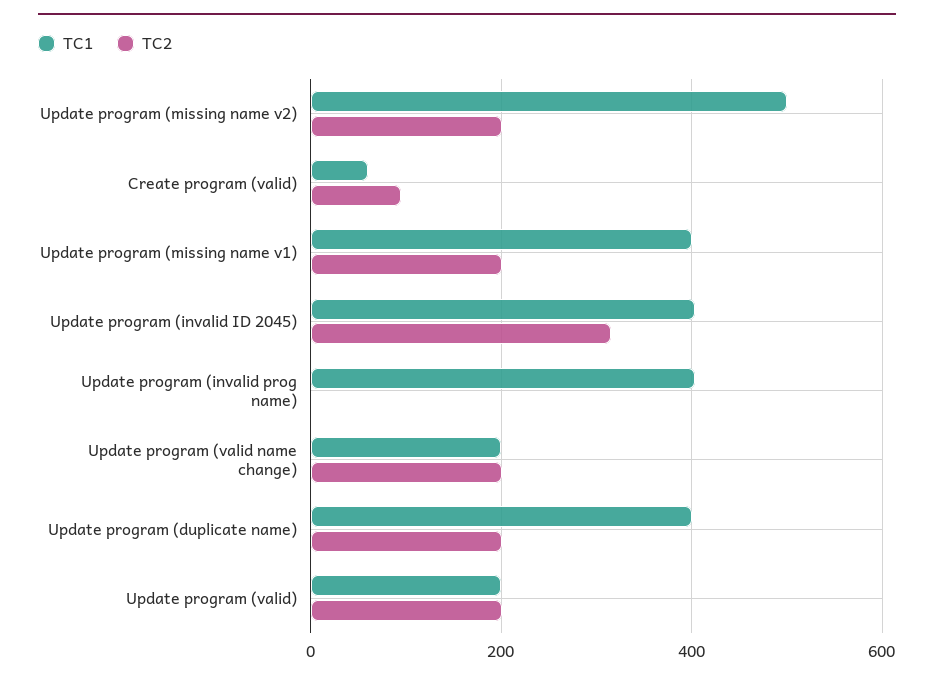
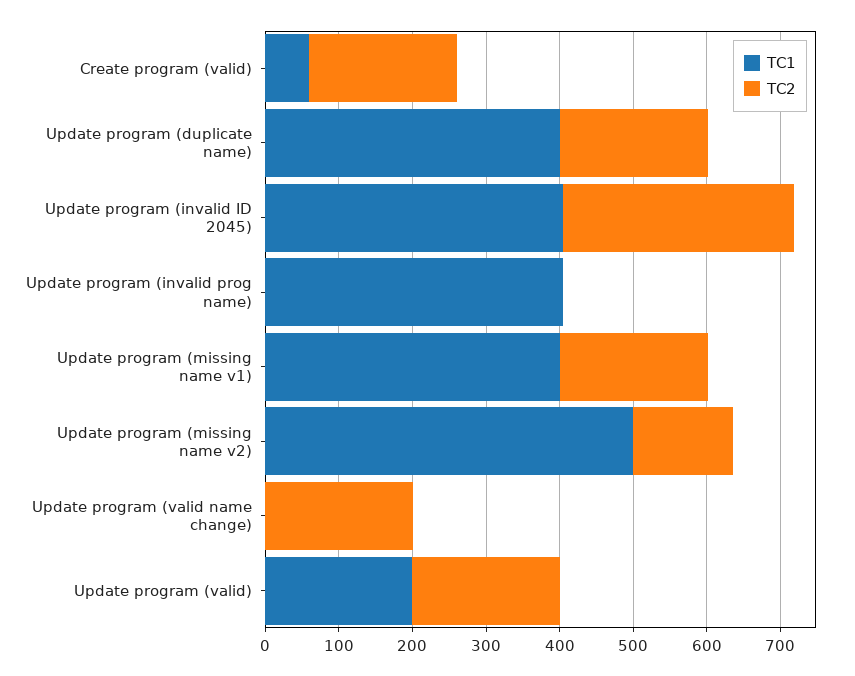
  {
    "TC1": {
      "Update program (missing name v2)": 500,
      "Create program (valid)": 60,
      "Update program (missing name v1)": 400,
      "Update program (invalid ID 2045)": 400,
      "Update program (invalid prog name)": 400,
-     "Update program (valid name change)": 200,
+     "Update program (valid name change)": 0,
      "Update program (duplicate name)": 400,
      "Update program (valid)": 200
    },
    "TC2": {
-     "Update program (missing name v2)": 200,
+     "Update program (missing name v2)": 140,
-     "Create program (valid)": 100,
+     "Create program (valid)": 200,
      "Update program (missing name v1)": 200,
      "Update program (invalid ID 2045)": 320,
      "Update program (invalid prog name)": 0,
      "Update program (valid name change)": 200,
      "Update program (duplicate name)": 200,
      "Update program (valid)": 200
    }
  }

